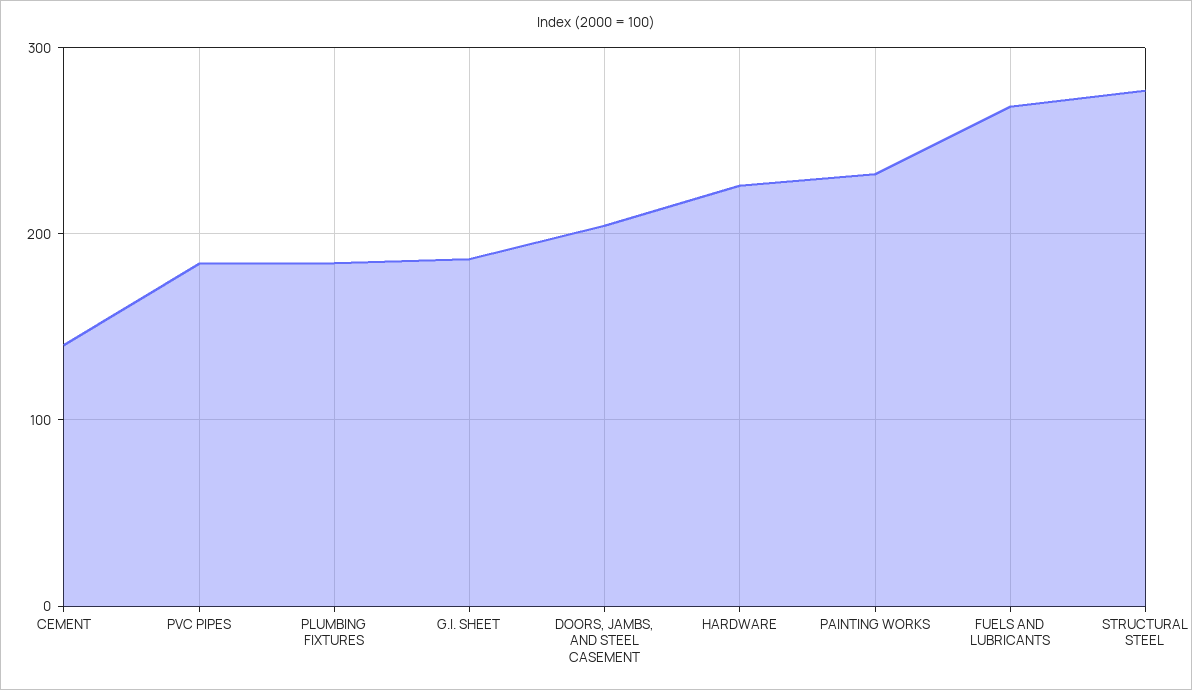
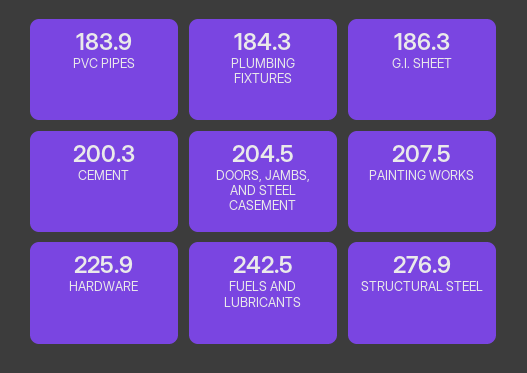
  {
-   "CEMENT": 140,
+   "CEMENT": 200.3,
    "PVC PIPES": 183.9,
    "PLUMBING FIXTURES": 184.3,
    "G.I. SHEET": 186.3,
    "DOORS, JAMBS, AND STEEL CASEMENT": 204.5,
    "HARDWARE": 225.9,
-   "PAINTING WORKS": 230,
+   "PAINTING WORKS": 207.5,
-   "FUELS AND LUBRICANTS": 270,
+   "FUELS AND LUBRICANTS": 242.5,
    "STRUCTURAL STEEL": 276.9
  }

